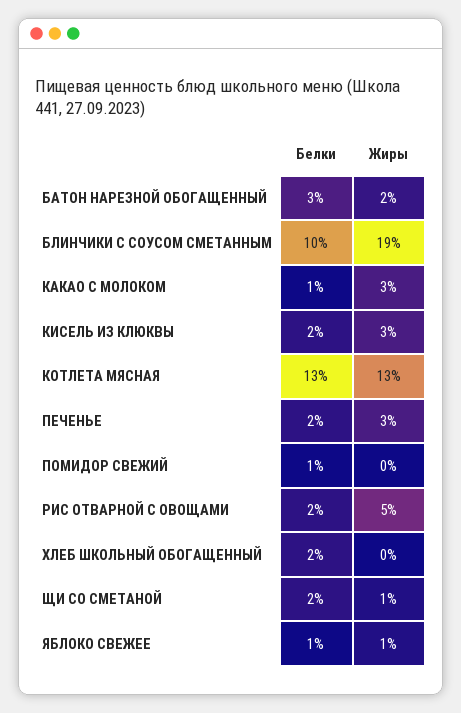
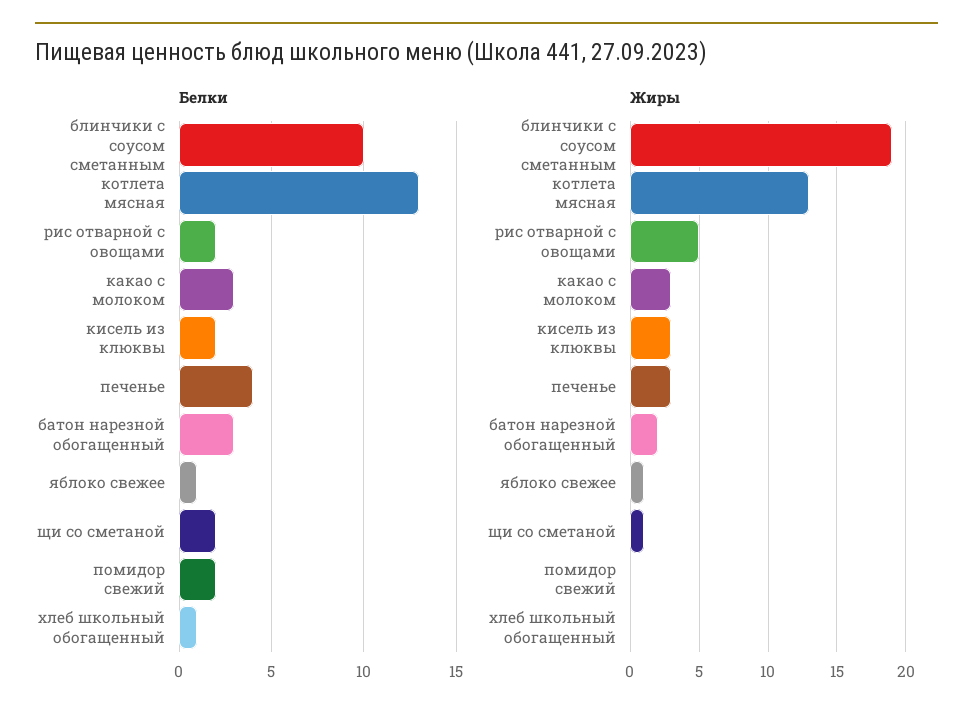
  {
    "Белки": {
      "БАТОН НАРЕЗНОЙ ОБОГАЩЕННЫЙ": 3,
      "БЛИНЧИКИ С СОУСОМ СМЕТАННЫМ": 10,
-     "КАКАО С МОЛОКОМ": 1,
+     "КАКАО С МОЛОКОМ": 3,
      "КИСЕЛЬ ИЗ КЛЮКВЫ": 2,
      "КОТЛЕТА МЯСНАЯ": 13,
-     "ПЕЧЕНЬЕ": 2,
+     "ПЕЧЕНЬЕ": 4,
-     "ПОМИДОР СВЕЖИЙ": 1,
+     "ПОМИДОР СВЕЖИЙ": 2,
      "РИС ОТВАРНОЙ С ОВОЩАМИ": 2,
-     "ХЛЕБ ШКОЛЬНЫЙ ОБОГАЩЕННЫЙ": 2,
+     "ХЛЕБ ШКОЛЬНЫЙ ОБОГАЩЕННЫЙ": 1,
      "ЩИ СО СМЕТАНОЙ": 2,
      "ЯБЛОКО СВЕЖЕЕ": 1
    },
    "Жиры": {
      "БАТОН НАРЕЗНОЙ ОБОГАЩЕННЫЙ": 2,
      "БЛИНЧИКИ С СОУСОМ СМЕТАННЫМ": 19,
      "КАКАО С МОЛОКОМ": 3,
      "КИСЕЛЬ ИЗ КЛЮКВЫ": 3,
      "КОТЛЕТА МЯСНАЯ": 13,
      "ПЕЧЕНЬЕ": 3,
      "ПОМИДОР СВЕЖИЙ": 0,
      "РИС ОТВАРНОЙ С ОВОЩАМИ": 5,
      "ХЛЕБ ШКОЛЬНЫЙ ОБОГАЩЕННЫЙ": 0,
      "ЩИ СО СМЕТАНОЙ": 1,
      "ЯБЛОКО СВЕЖЕЕ": 1
    }
  }

